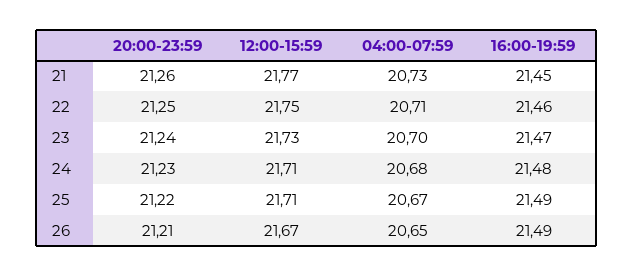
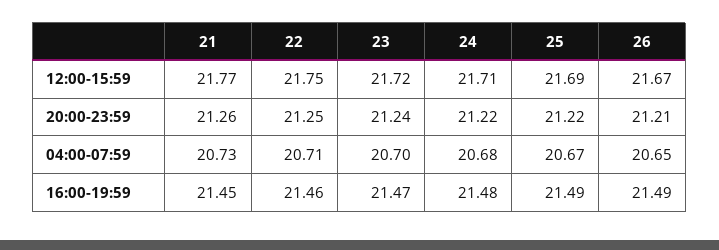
  {
    "20:00-23:59": {
      "21": 21.26,
      "22": 21.25,
      "23": 21.24,
-     "24": 21.23,
+     "24": 21.22,
      "25": 21.22,
      "26": 21.21
    },
    "12:00-15:59": {
      "21": 21.77,
      "22": 21.75,
-     "23": 21.73,
+     "23": 21.72,
      "24": 21.71,
-     "25": 21.71,
+     "25": 21.69,
      "26": 21.67
    },
    "04:00-07:59": {
      "21": 20.73,
      "22": 20.71,
      "23": 20.7,
      "24": 20.68,
      "25": 20.67,
      "26": 20.65
    },
    "16:00-19:59": {
      "21": 21.45,
      "22": 21.46,
      "23": 21.47,
      "24": 21.48,
      "25": 21.49,
      "26": 21.49
    }
  }

